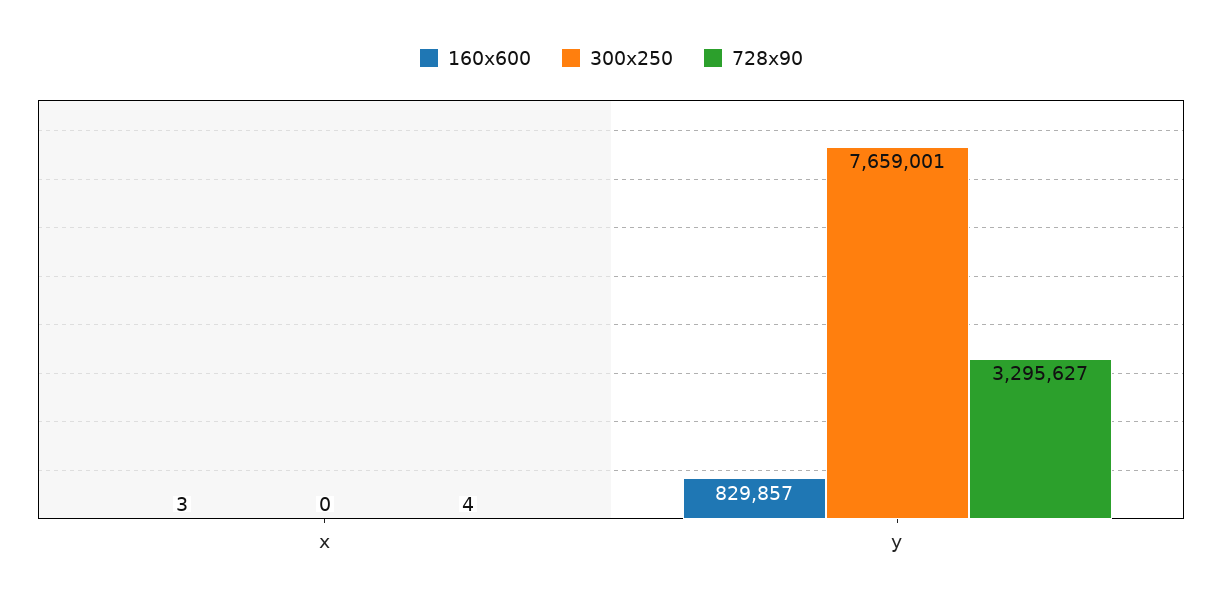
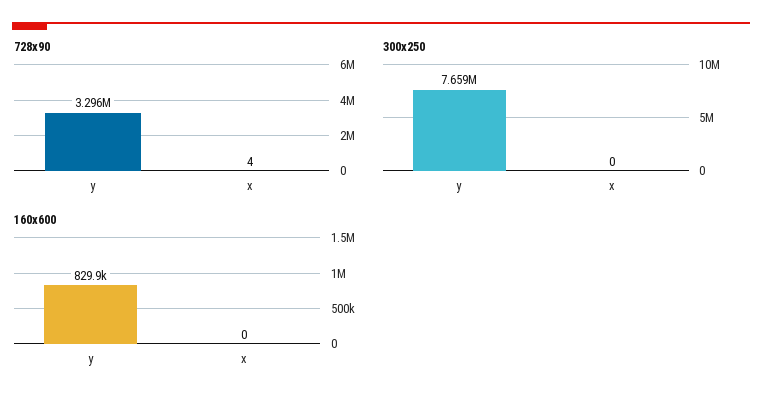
  {
    "160x600": {
-     "x": 3,
+     "x": 0,
      "y": 829857
    },
    "300x250": {
      "x": 0,
      "y": 7659001
    },
    "728x90": {
      "x": 4,
      "y": 3295627
    }
  }

